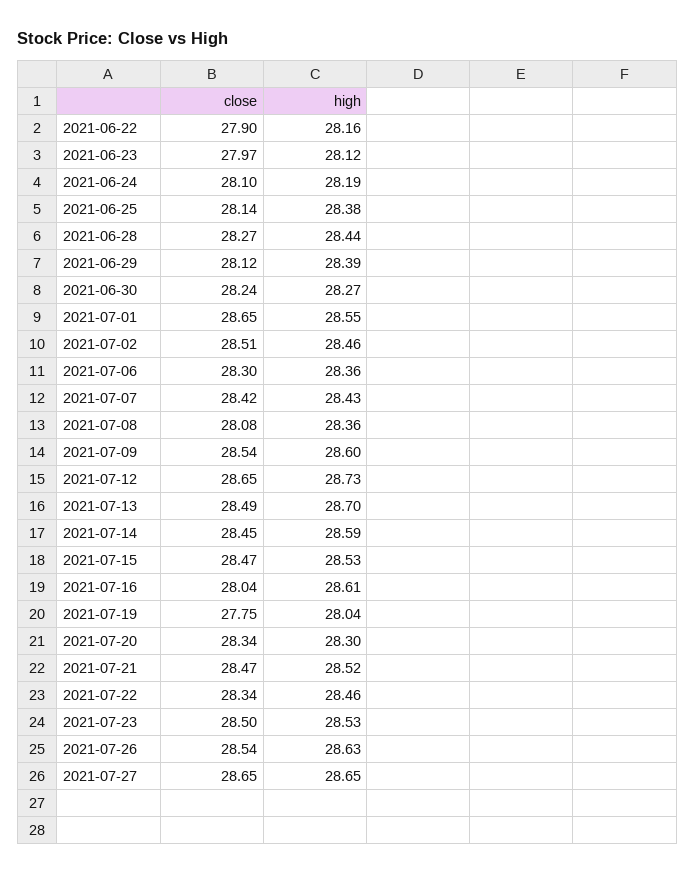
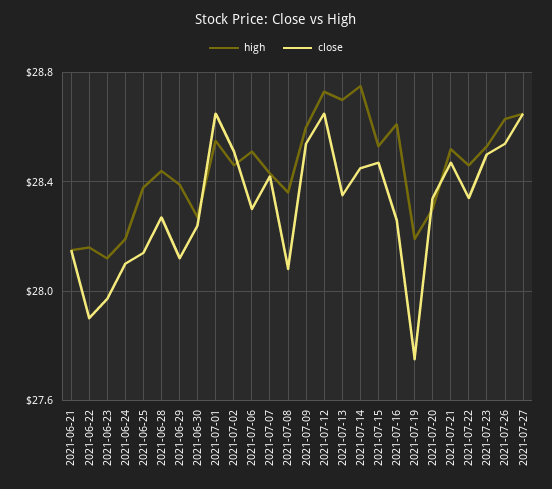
  {
    "close": {
      "2021-06-22": 27.9,
      "2021-06-23": 27.97,
      "2021-06-24": 28.1,
      "2021-06-25": 28.14,
      "2021-06-28": 28.27,
      "2021-06-29": 28.12,
      "2021-06-30": 28.24,
      "2021-07-01": 28.65,
      "2021-07-02": 28.51,
      "2021-07-06": 28.3,
      "2021-07-07": 28.42,
      "2021-07-08": 28.08,
      "2021-07-09": 28.54,
      "2021-07-12": 28.65,
-     "2021-07-13": 28.49,
+     "2021-07-13": 28.35,
      "2021-07-14": 28.45,
      "2021-07-15": 28.47,
-     "2021-07-16": 28.04,
+     "2021-07-16": 28.25,
      "2021-07-19": 27.75,
      "2021-07-20": 28.34,
      "2021-07-21": 28.47,
      "2021-07-22": 28.34,
      "2021-07-23": 28.5,
      "2021-07-26": 28.54,
-     "2021-07-27": 28.65
+     "2021-07-27": 28.65,
+     "2021-06-21": 28.15
    },
    "high": {
      "2021-06-22": 28.16,
      "2021-06-23": 28.12,
      "2021-06-24": 28.19,
      "2021-06-25": 28.38,
      "2021-06-28": 28.44,
      "2021-06-29": 28.39,
      "2021-06-30": 28.27,
      "2021-07-01": 28.55,
      "2021-07-02": 28.46,
-     "2021-07-06": 28.36,
+     "2021-07-06": 28.5,
      "2021-07-07": 28.43,
      "2021-07-08": 28.36,
      "2021-07-09": 28.6,
      "2021-07-12": 28.73,
      "2021-07-13": 28.7,
-     "2021-07-14": 28.59,
+     "2021-07-14": 28.75,
      "2021-07-15": 28.53,
      "2021-07-16": 28.61,
-     "2021-07-19": 28.04,
+     "2021-07-19": 28.2,
      "2021-07-20": 28.3,
      "2021-07-21": 28.52,
      "2021-07-22": 28.46,
      "2021-07-23": 28.53,
      "2021-07-26": 28.63,
-     "2021-07-27": 28.65
+     "2021-07-27": 28.65,
+     "2021-06-21": 28.15
    }
  }

